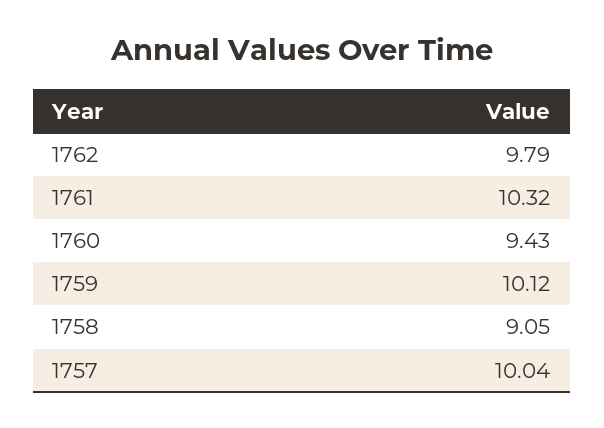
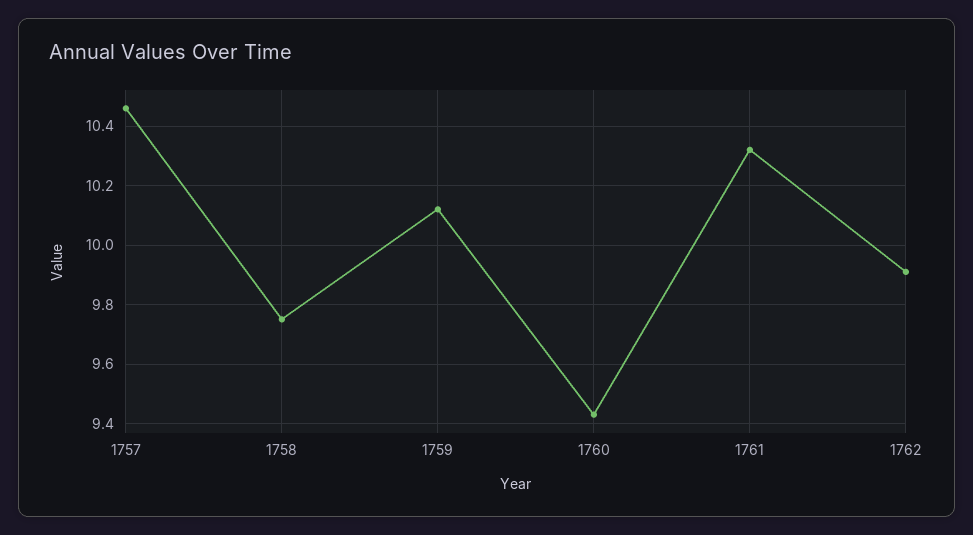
  {
-   "1762": 9.79,
+   "1762": 9.9,
    "1761": 10.32,
    "1760": 9.43,
    "1759": 10.12,
-   "1758": 9.05,
+   "1758": 9.75,
-   "1757": 10.04
+   "1757": 10.45
  }

